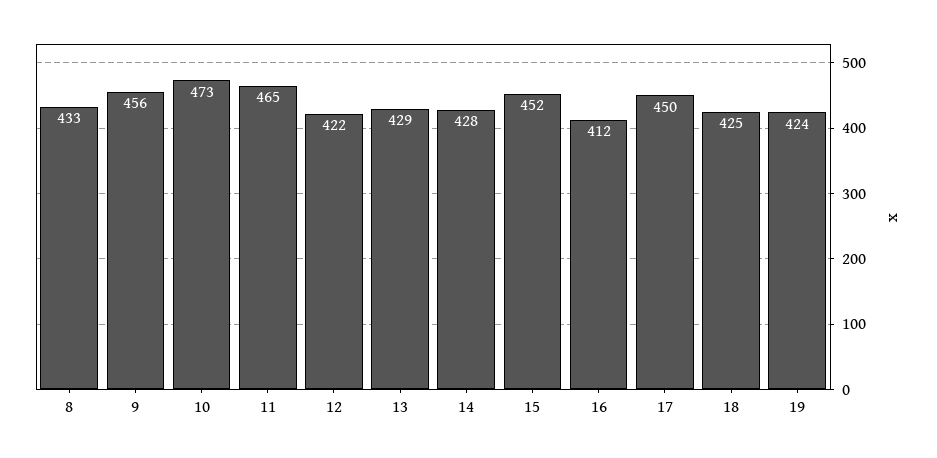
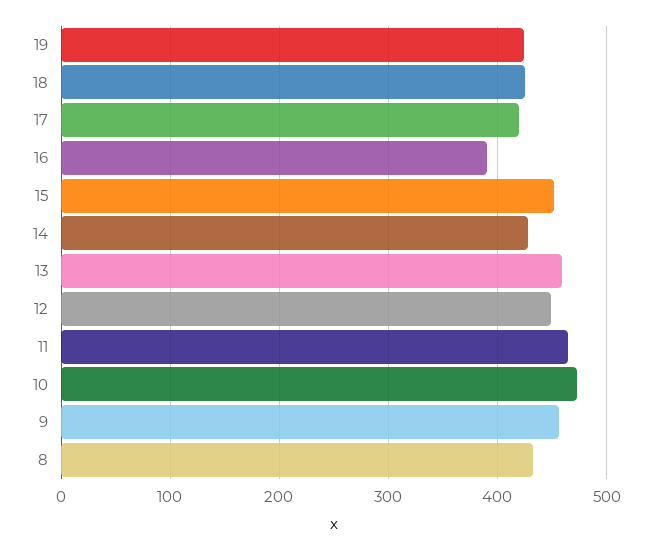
  {
    "8": 433,
    "9": 456,
    "10": 473,
    "11": 465,
-   "12": 422,
+   "12": 450,
-   "13": 429,
+   "13": 460,
    "14": 428,
    "15": 452,
-   "16": 412,
+   "16": 390,
-   "17": 450,
+   "17": 420,
    "18": 425,
    "19": 424
  }

